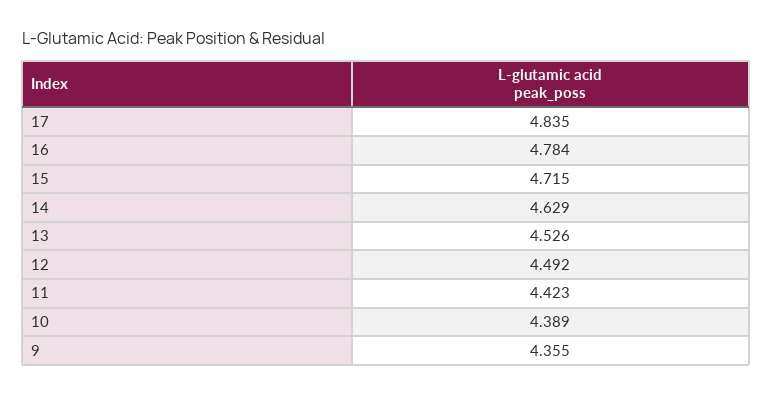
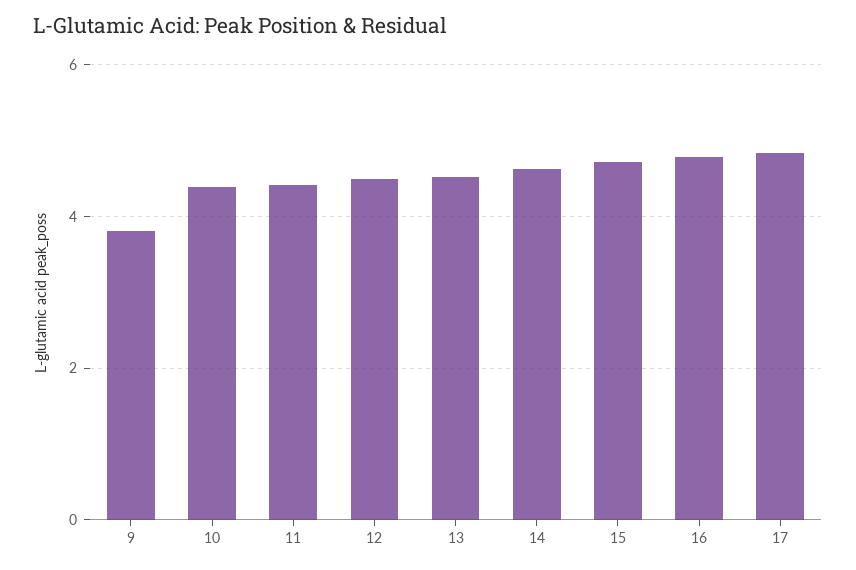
  {
    "17": 4.835,
    "16": 4.784,
    "15": 4.715,
    "14": 4.629,
    "13": 4.526,
    "12": 4.492,
    "11": 4.423,
    "10": 4.389,
-   "9": 4.355
+   "9": 3.8
  }

